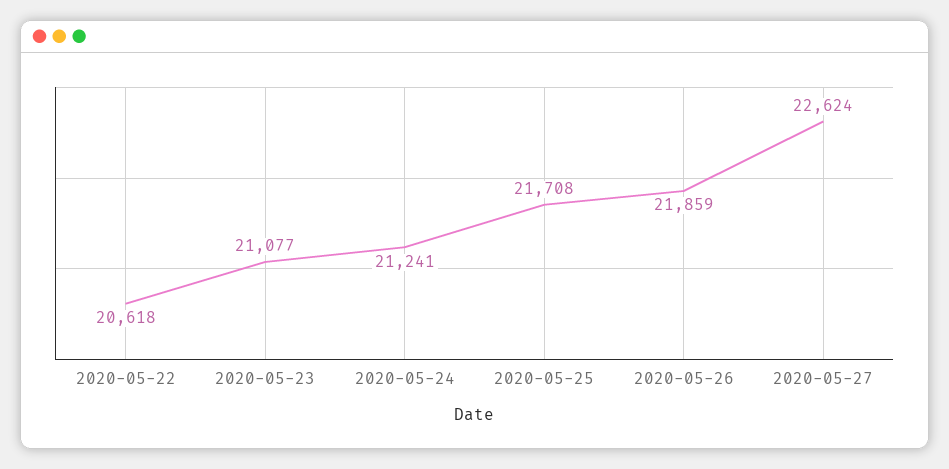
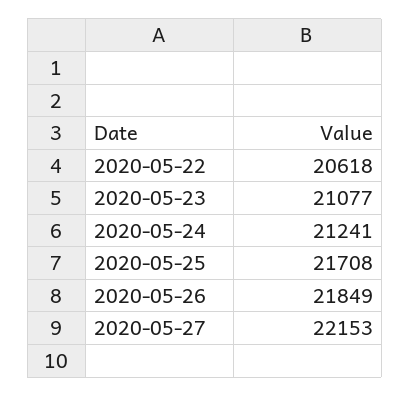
  {
    "2020-05-22": 20618,
    "2020-05-23": 21077,
    "2020-05-24": 21241,
    "2020-05-25": 21708,
-   "2020-05-26": 21859,
+   "2020-05-26": 21849,
-   "2020-05-27": 22624
+   "2020-05-27": 22153
  }

